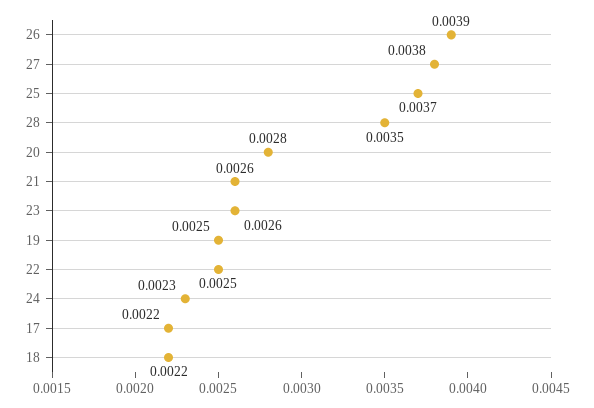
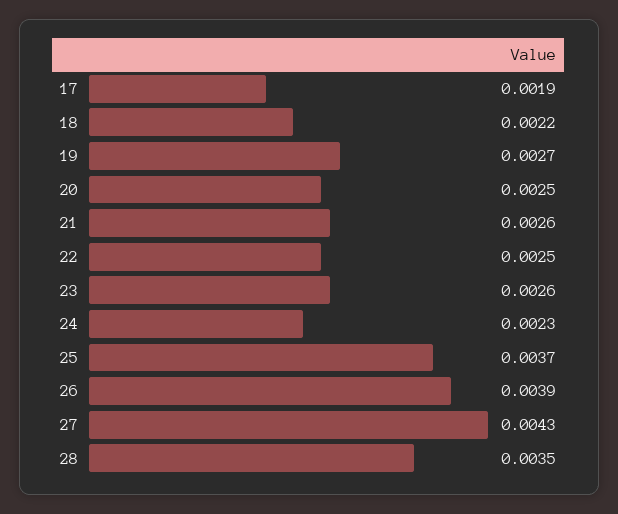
  {
    "26": 0.0039,
-   "27": 0.0038,
+   "27": 0.0043,
    "25": 0.0037,
    "28": 0.0035,
-   "20": 0.0028,
+   "20": 0.0025,
    "21": 0.0026,
    "23": 0.0026,
-   "19": 0.0025,
+   "19": 0.0027,
    "22": 0.0025,
    "24": 0.0023,
-   "17": 0.0022,
+   "17": 0.0019,
    "18": 0.0022
  }

